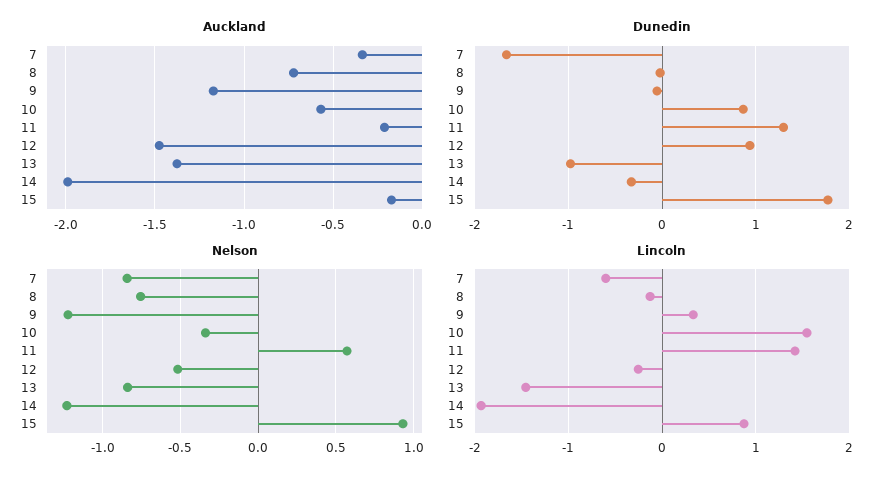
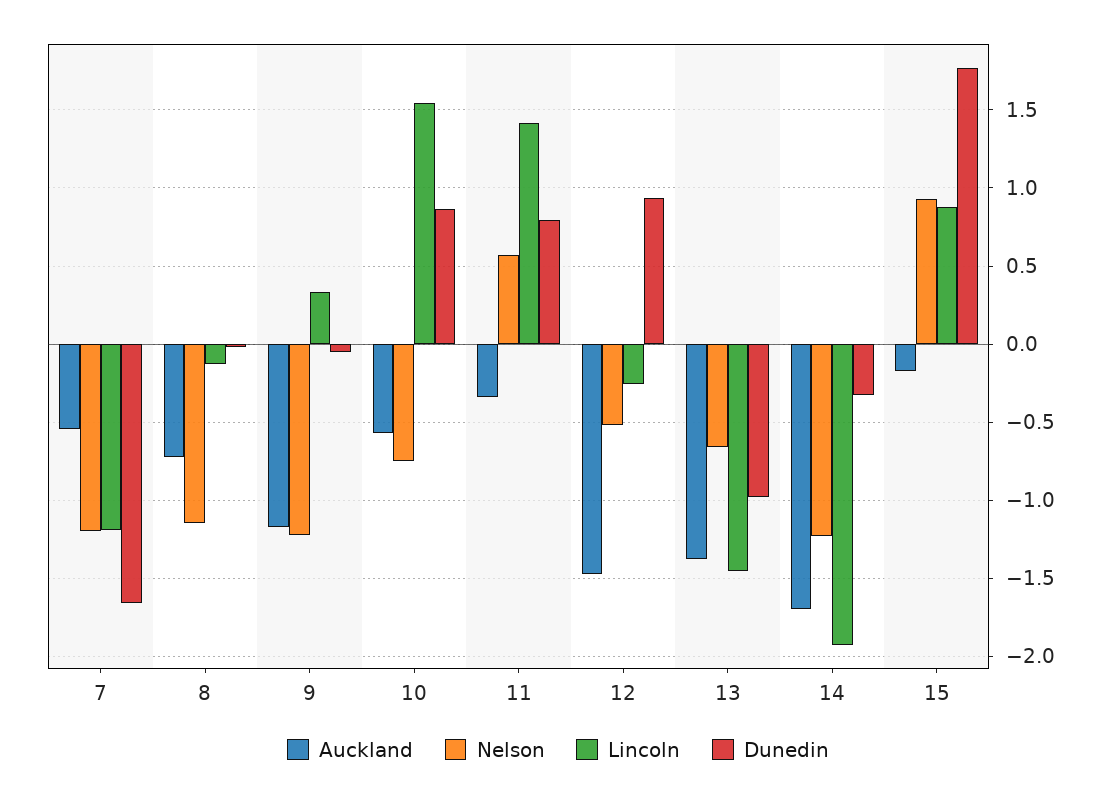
  {
    "Auckland": {
-     "7": -0.35,
+     "7": -0.55,
      "8": -0.7,
      "9": -1.15,
      "10": -0.55,
-     "11": -0.2,
+     "11": -0.35,
      "12": -1.5,
      "13": -1.4,
-     "14": -2,
+     "14": -1.7,
      "15": -0.15
    },
    "Dunedin": {
      "7": -1.65,
      "8": 0,
      "9": -0.05,
      "10": 0.85,
-     "11": 1.3,
+     "11": 0.8,
      "12": 0.95,
      "13": -1,
      "14": -0.35,
      "15": 1.75
    },
    "Nelson": {
-     "7": -0.85,
+     "7": -1.2,
-     "8": -0.75,
+     "8": -1.15,
      "9": -1.2,
-     "10": -0.35,
+     "10": -0.75,
      "11": 0.55,
      "12": -0.5,
-     "13": -0.85,
+     "13": -0.65,
      "14": -1.25,
      "15": 0.95
    },
    "Lincoln": {
-     "7": -0.6,
+     "7": -1.2,
      "8": -0.15,
      "9": 0.35,
      "10": 1.55,
      "11": 1.4,
      "12": -0.25,
      "13": -1.45,
      "14": -1.95,
      "15": 0.9
    }
  }

